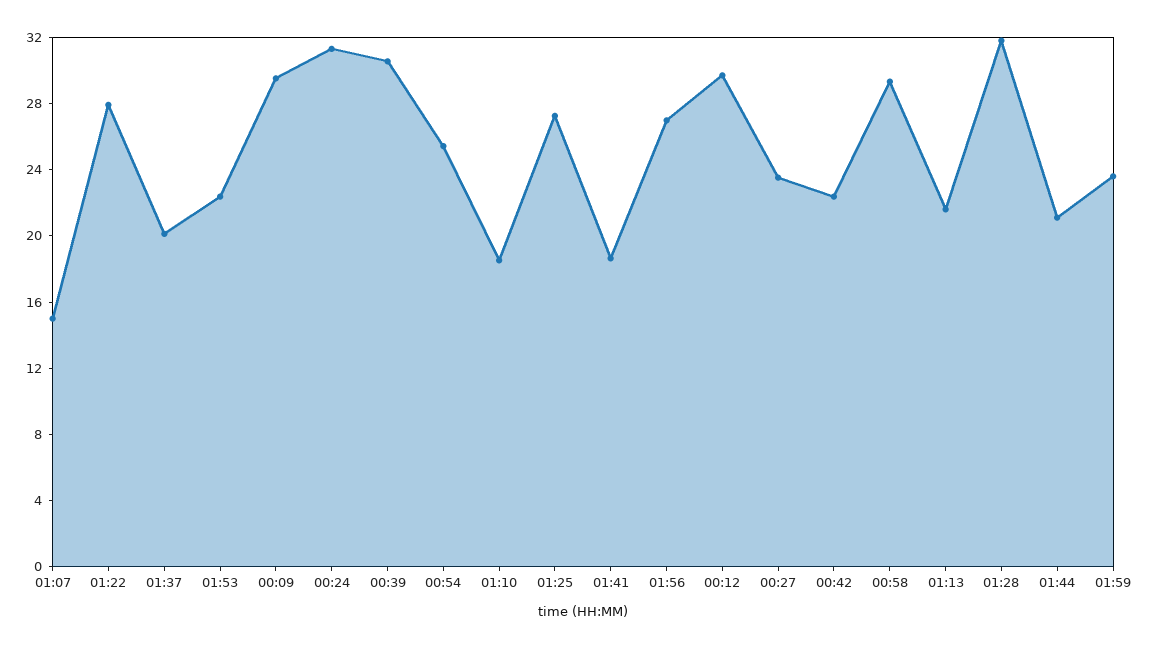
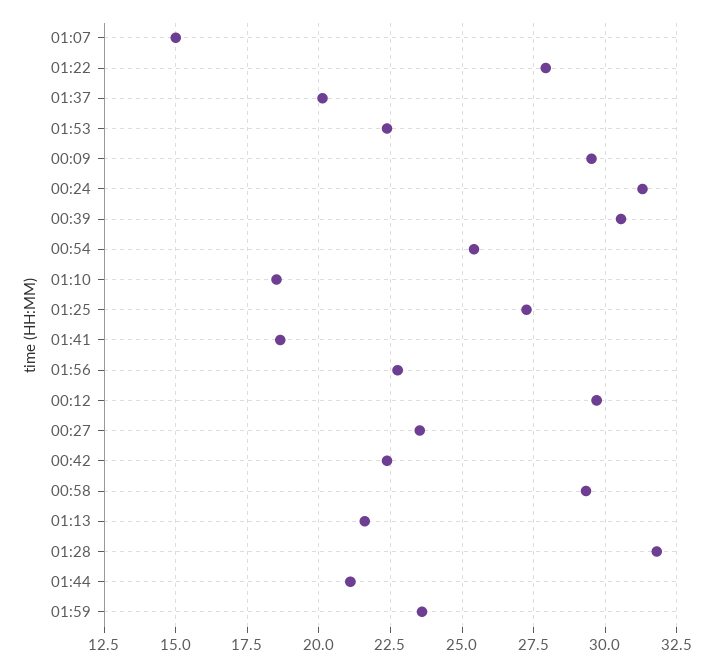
  {
    "01:07": 15,
    "01:22": 28,
    "01:37": 20.25,
    "01:53": 22.5,
    "00:09": 29.5,
    "00:24": 31.25,
    "00:39": 30.5,
    "00:54": 25.5,
    "01:10": 18.5,
    "01:25": 27.25,
    "01:41": 18.75,
-   "01:56": 27,
+   "01:56": 22.75,
    "00:12": 29.75,
    "00:27": 23.5,
    "00:42": 22.5,
    "00:58": 29.25,
    "01:13": 21.5,
    "01:28": 31.75,
    "01:44": 21,
    "01:59": 23.5
  }

